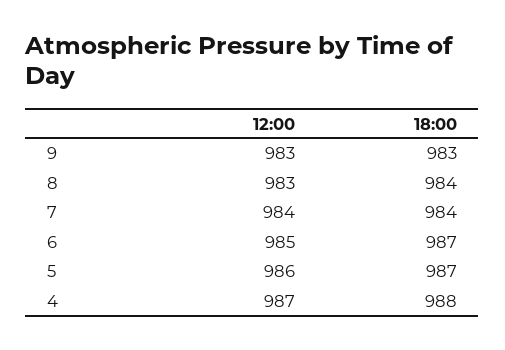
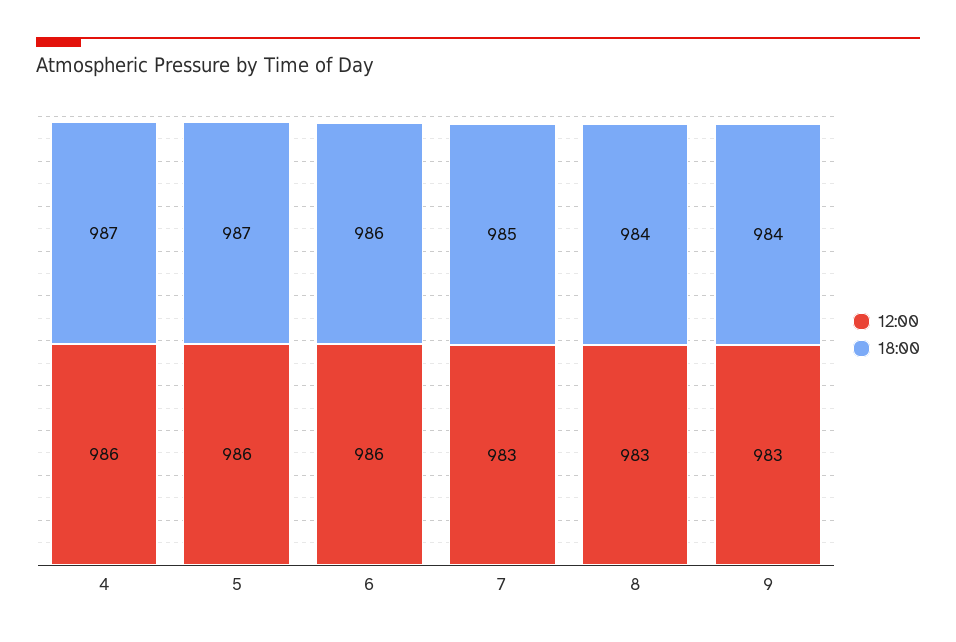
  {
    "12:00": {
      "9": 983,
      "8": 983,
-     "7": 984,
+     "7": 983,
-     "6": 985,
+     "6": 986,
      "5": 986,
-     "4": 987
+     "4": 986
    },
    "18:00": {
-     "9": 983,
+     "9": 984,
      "8": 984,
-     "7": 984,
+     "7": 985,
-     "6": 987,
+     "6": 986,
      "5": 987,
-     "4": 988
+     "4": 987
    }
  }

